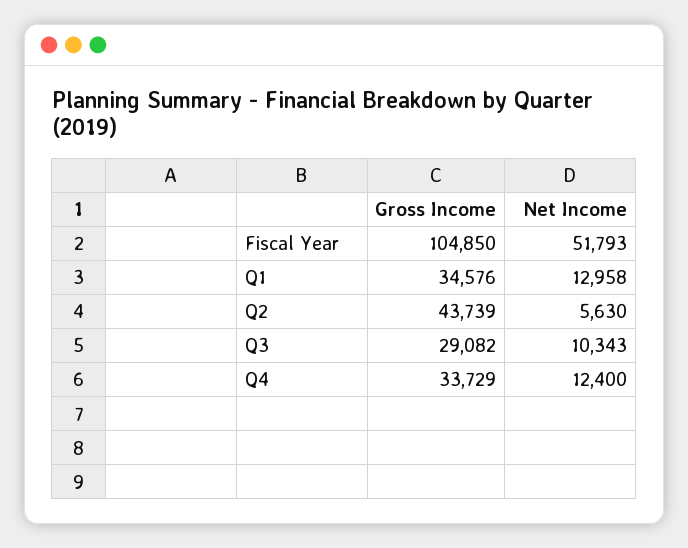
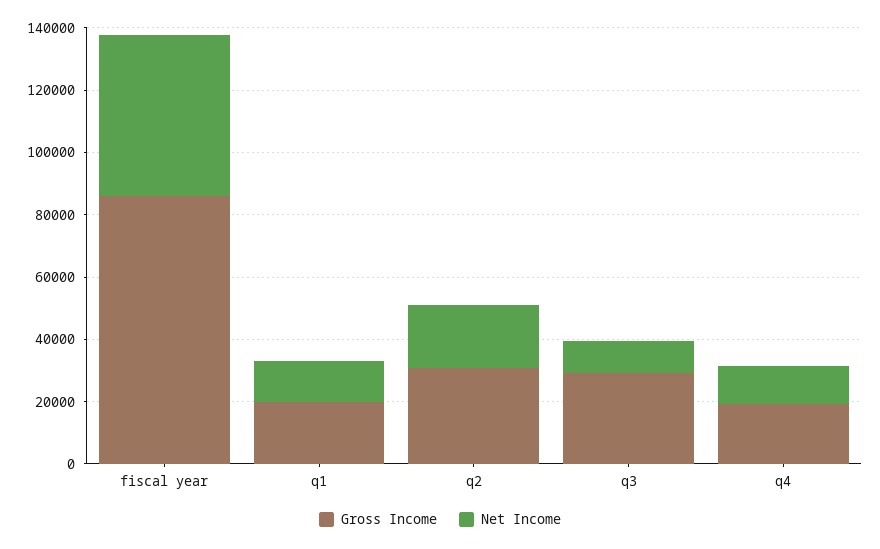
  {
    "Gross Income": {
-     "Fiscal Year": 104850,
+     "Fiscal Year": 85000,
-     "Q1": 34576,
+     "Q1": 20000,
-     "Q2": 43739,
+     "Q2": 30000,
      "Q3": 29082,
-     "Q4": 33729
+     "Q4": 20000
    },
    "Net Income": {
      "Fiscal Year": 51793,
      "Q1": 12958,
-     "Q2": 5630,
+     "Q2": 20000,
      "Q3": 10343,
      "Q4": 12400
    }
  }

